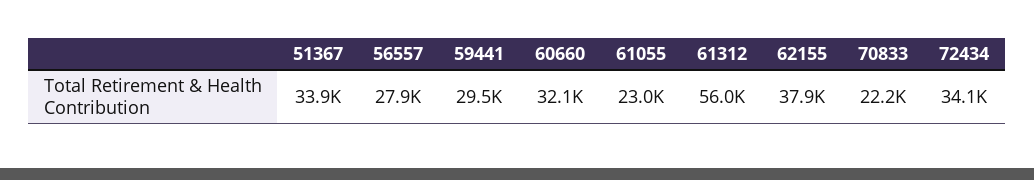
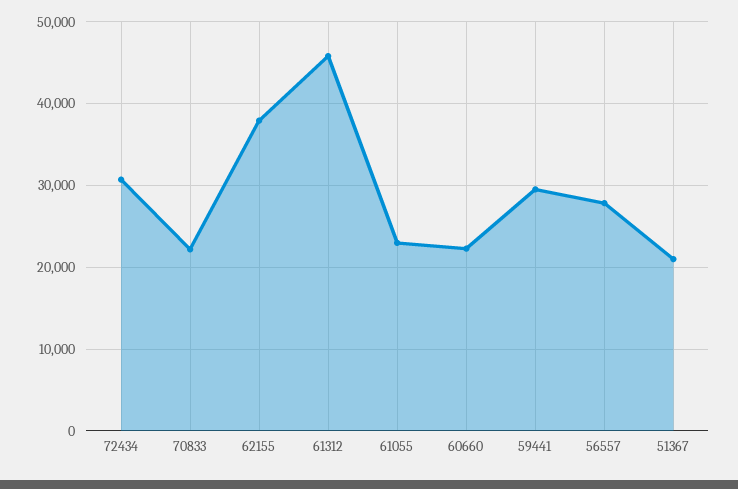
  {
-   "51367": 33900,
+   "51367": 21000,
    "56557": 27900,
    "59441": 29500,
-   "60660": 32100,
+   "60660": 22000,
    "61055": 23000,
-   "61312": 56000,
+   "61312": 46000,
    "62155": 37900,
    "70833": 22200,
-   "72434": 34100
+   "72434": 31000
  }

